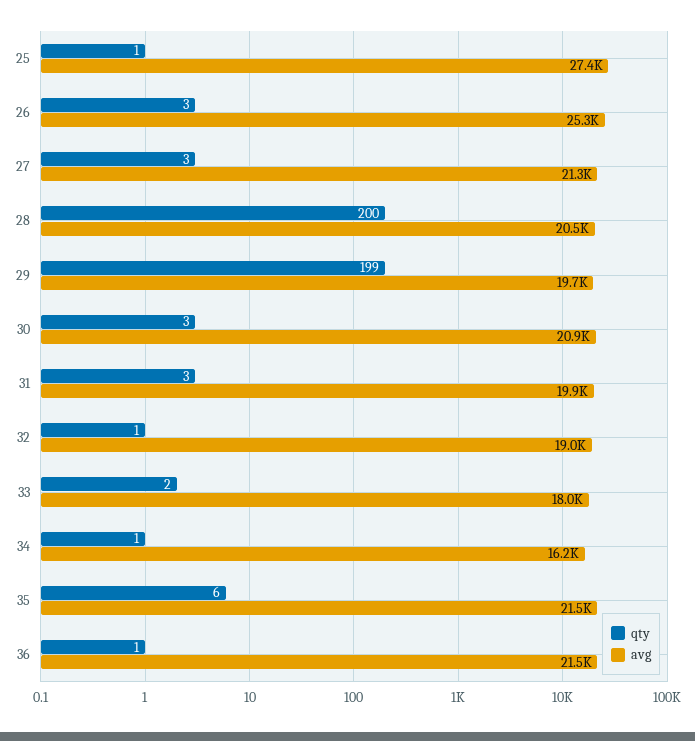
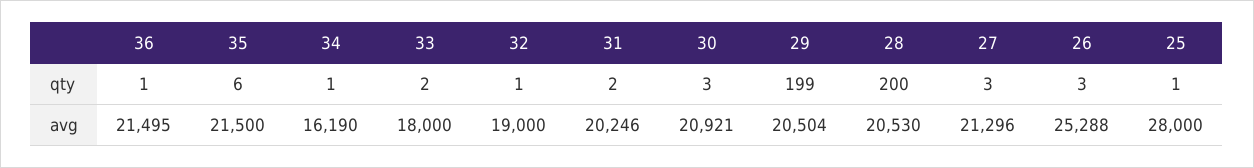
  {
    "qty": {
      "25": 1,
      "26": 3,
      "27": 3,
      "28": 200,
      "29": 199,
      "30": 3,
-     "31": 3,
+     "31": 2,
      "32": 1,
      "33": 2,
      "34": 1,
      "35": 6,
      "36": 1
    },
    "avg": {
-     "25": 27400,
+     "25": 28000,
      "26": 25288,
      "27": 21296,
      "28": 20530,
-     "29": 19700,
+     "29": 20504,
      "30": 20921,
-     "31": 19900,
+     "31": 20246,
      "32": 19000,
      "33": 18000,
      "34": 16190,
      "35": 21500,
      "36": 21495
    }
  }

